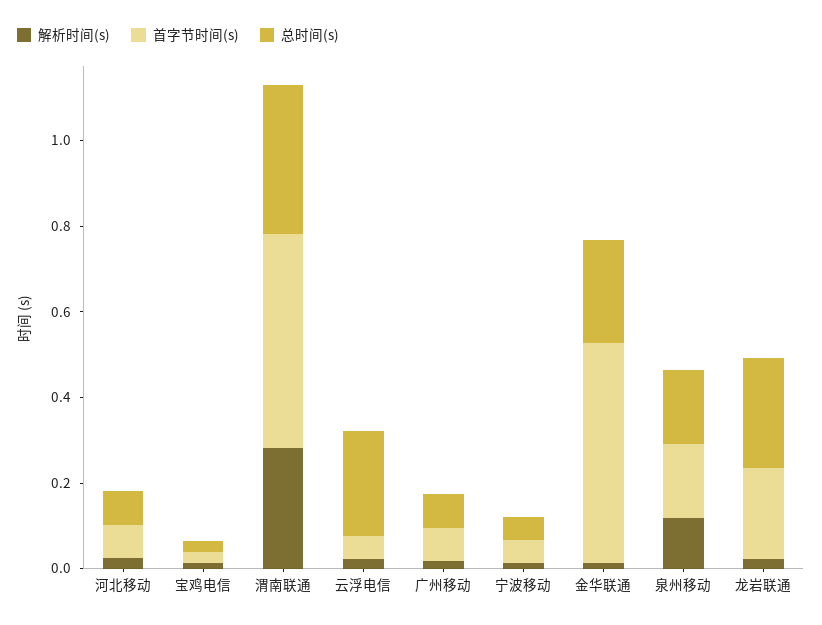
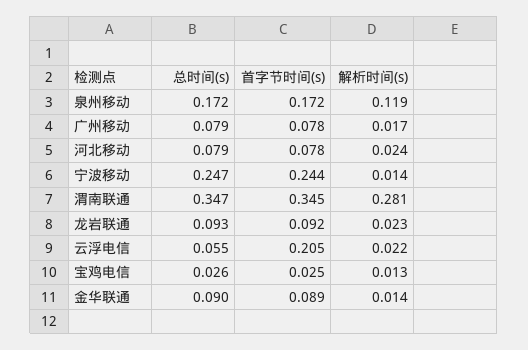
  {
    "解析时间(s)": {
      "河北移动": 0.024,
      "宝鸡电信": 0.013,
      "渭南联通": 0.281,
      "云浮电信": 0.022,
      "广州移动": 0.017,
      "宁波移动": 0.014,
      "金华联通": 0.014,
      "泉州移动": 0.119,
      "龙岩联通": 0.023
    },
    "首字节时间(s)": {
      "河北移动": 0.078,
      "宝鸡电信": 0.025,
-     "渭南联通": 0.5,
+     "渭南联通": 0.345,
-     "云浮电信": 0.05,
+     "云浮电信": 0.205,
      "广州移动": 0.078,
-     "宁波移动": 0.05,
+     "宁波移动": 0.244,
-     "金华联通": 0.5,
+     "金华联通": 0.089,
      "泉州移动": 0.172,
-     "龙岩联通": 0.2
+     "龙岩联通": 0.092
    },
    "总时间(s)": {
      "河北移动": 0.079,
      "宝鸡电信": 0.026,
      "渭南联通": 0.347,
-     "云浮电信": 0.25,
+     "云浮电信": 0.055,
      "广州移动": 0.079,
-     "宁波移动": 0.05,
+     "宁波移动": 0.247,
-     "金华联通": 0.25,
+     "金华联通": 0.09,
      "泉州移动": 0.172,
-     "龙岩联通": 0.25
+     "龙岩联通": 0.093
    }
  }

